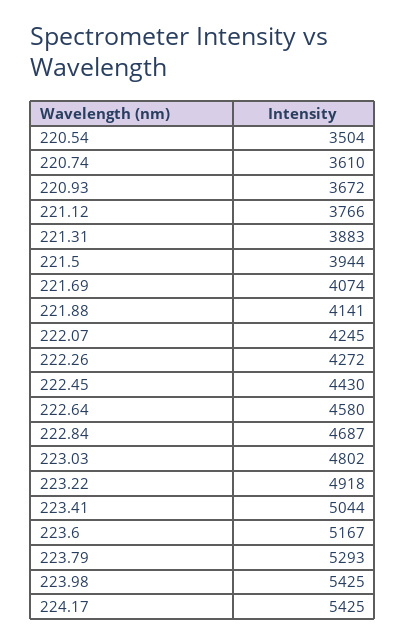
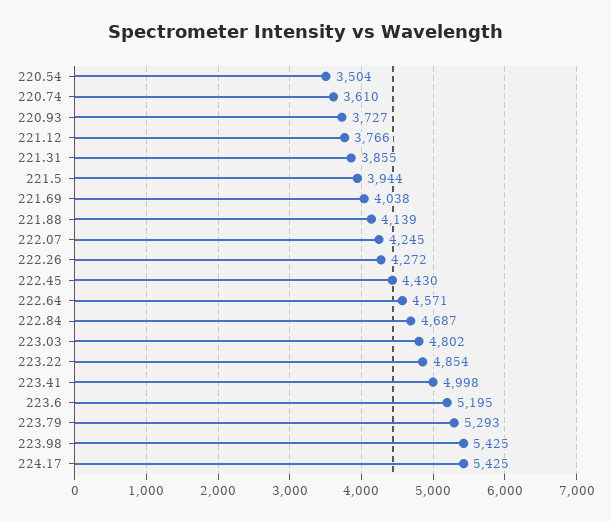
  {
    "220.54": 3504,
    "220.74": 3610,
-   "220.93": 3672,
+   "220.93": 3727,
    "221.12": 3766,
-   "221.31": 3883,
+   "221.31": 3855,
    "221.5": 3944,
-   "221.69": 4074,
+   "221.69": 4038,
-   "221.88": 4141,
+   "221.88": 4139,
    "222.07": 4245,
    "222.26": 4272,
    "222.45": 4430,
-   "222.64": 4580,
+   "222.64": 4571,
    "222.84": 4687,
    "223.03": 4802,
-   "223.22": 4918,
+   "223.22": 4854,
-   "223.41": 5044,
+   "223.41": 4998,
-   "223.6": 5167,
+   "223.6": 5195,
    "223.79": 5293,
    "223.98": 5425,
    "224.17": 5425
  }

